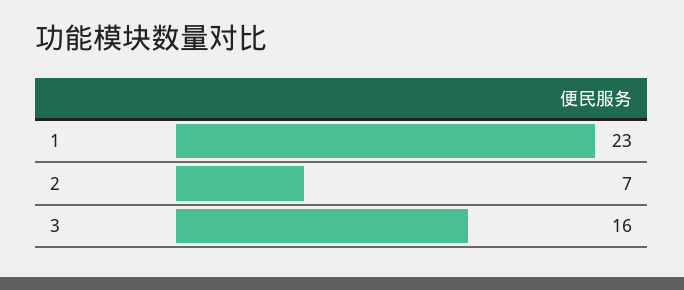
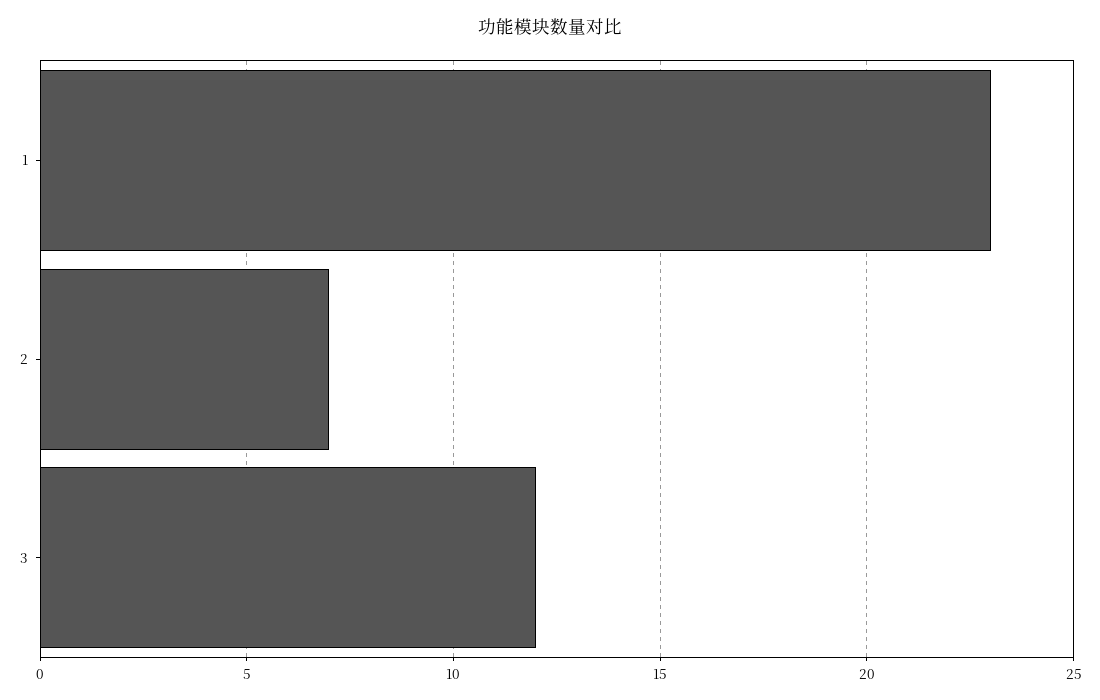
  {
    "1": 23,
    "2": 7,
-   "3": 16
+   "3": 12
  }

